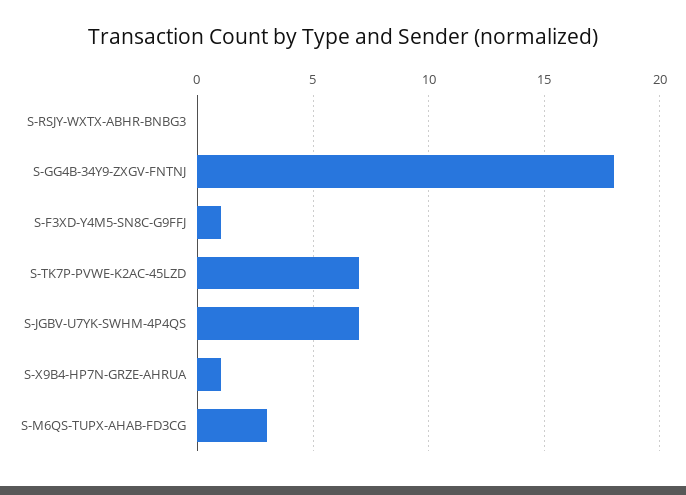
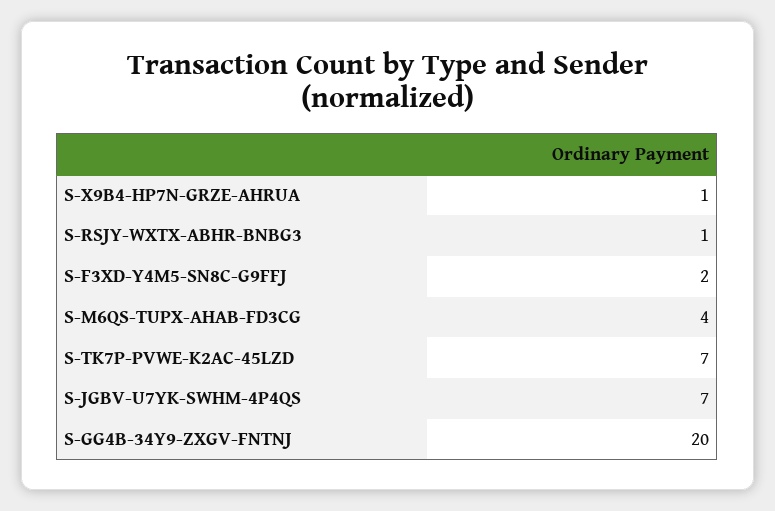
  {
-   "S-RSJY-WXTX-ABHR-BNBG3": 0,
+   "S-RSJY-WXTX-ABHR-BNBG3": 1,
-   "S-GG4B-34Y9-ZXGV-FNTNJ": 18,
+   "S-GG4B-34Y9-ZXGV-FNTNJ": 20,
-   "S-F3XD-Y4M5-SN8C-G9FFJ": 1,
+   "S-F3XD-Y4M5-SN8C-G9FFJ": 2,
    "S-TK7P-PVWE-K2AC-45LZD": 7,
    "S-JGBV-U7YK-SWHM-4P4QS": 7,
    "S-X9B4-HP7N-GRZE-AHRUA": 1,
-   "S-M6QS-TUPX-AHAB-FD3CG": 3
+   "S-M6QS-TUPX-AHAB-FD3CG": 4
  }

